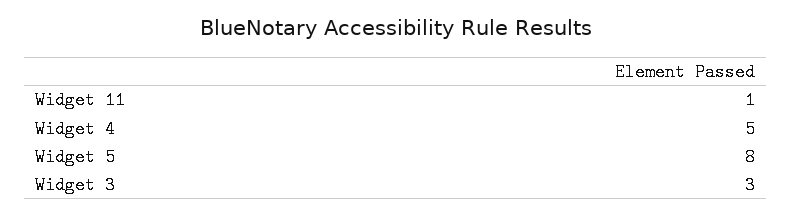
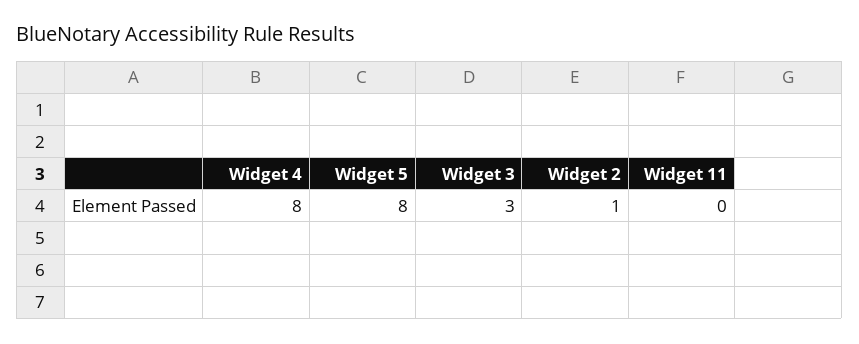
  {
-   "Widget 11": 1,
+   "Widget 11": 0,
-   "Widget 4": 5,
+   "Widget 4": 8,
    "Widget 5": 8,
-   "Widget 3": 3
+   "Widget 3": 3,
+   "Widget 2": 1
  }

